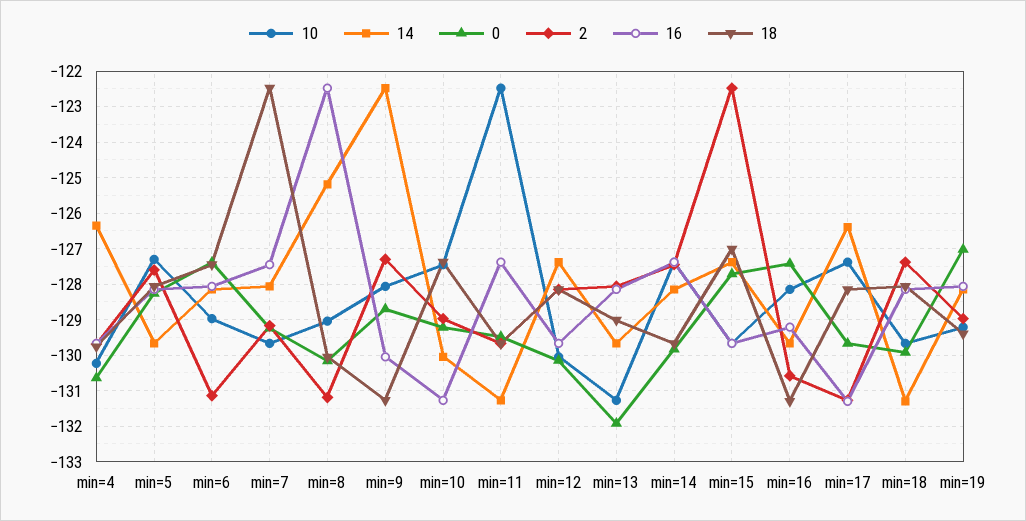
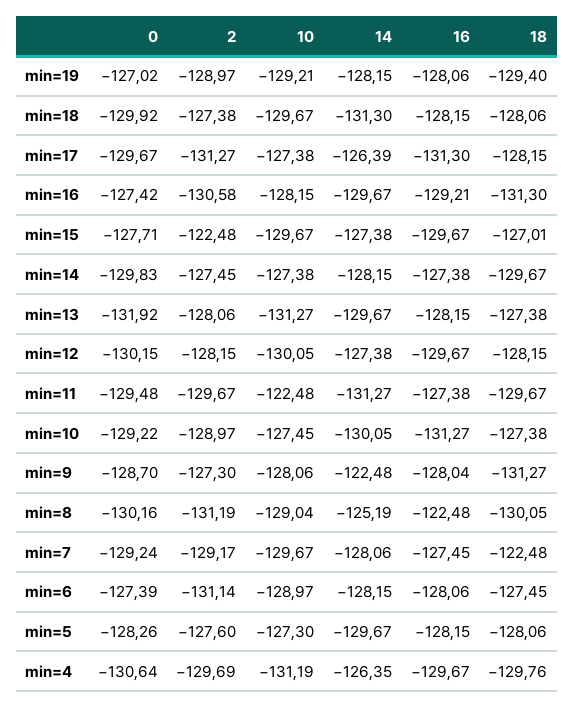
  {
    "10": {
-     "min=4": -130.2,
+     "min=4": -131.19,
      "min=5": -127.3,
      "min=6": -128.97,
      "min=7": -129.67,
      "min=8": -129.04,
      "min=9": -128.06,
      "min=10": -127.45,
      "min=11": -122.48,
      "min=12": -130.05,
      "min=13": -131.27,
      "min=14": -127.38,
      "min=15": -129.67,
      "min=16": -128.15,
      "min=17": -127.38,
      "min=18": -129.67,
      "min=19": -129.21
    },
    "14": {
      "min=4": -126.35,
      "min=5": -129.67,
      "min=6": -128.15,
      "min=7": -128.06,
      "min=8": -125.19,
      "min=9": -122.48,
      "min=10": -130.05,
      "min=11": -131.27,
      "min=12": -127.38,
      "min=13": -129.67,
      "min=14": -128.15,
      "min=15": -127.38,
      "min=16": -129.67,
      "min=17": -126.39,
      "min=18": -131.3,
      "min=19": -128.15
    },
    "0": {
      "min=4": -130.64,
      "min=5": -128.26,
      "min=6": -127.39,
      "min=7": -129.24,
      "min=8": -130.16,
      "min=9": -128.7,
      "min=10": -129.22,
      "min=11": -129.48,
      "min=12": -130.15,
      "min=13": -131.92,
      "min=14": -129.83,
      "min=15": -127.71,
      "min=16": -127.42,
      "min=17": -129.67,
      "min=18": -129.92,
      "min=19": -127.02
    },
    "2": {
      "min=4": -129.69,
      "min=5": -127.6,
      "min=6": -131.14,
      "min=7": -129.17,
      "min=8": -131.19,
      "min=9": -127.3,
      "min=10": -128.97,
      "min=11": -129.67,
      "min=12": -128.15,
      "min=13": -128.06,
      "min=14": -127.45,
      "min=15": -122.48,
      "min=16": -130.58,
      "min=17": -131.27,
      "min=18": -127.38,
      "min=19": -128.97
    },
    "16": {
      "min=4": -129.67,
      "min=5": -128.15,
      "min=6": -128.06,
      "min=7": -127.45,
      "min=8": -122.48,
-     "min=9": -130,
+     "min=9": -128.04,
      "min=10": -131.27,
      "min=11": -127.38,
      "min=12": -129.67,
      "min=13": -128.15,
      "min=14": -127.38,
      "min=15": -129.67,
      "min=16": -129.21,
      "min=17": -131.3,
      "min=18": -128.15,
      "min=19": -128.06
    },
    "18": {
      "min=4": -129.76,
      "min=5": -128.06,
      "min=6": -127.45,
      "min=7": -122.48,
      "min=8": -130.05,
      "min=9": -131.27,
      "min=10": -127.38,
      "min=11": -129.67,
      "min=12": -128.15,
-     "min=13": -129,
+     "min=13": -127.38,
      "min=14": -129.67,
      "min=15": -127.01,
      "min=16": -131.3,
      "min=17": -128.15,
      "min=18": -128.06,
      "min=19": -129.4
    }
  }

